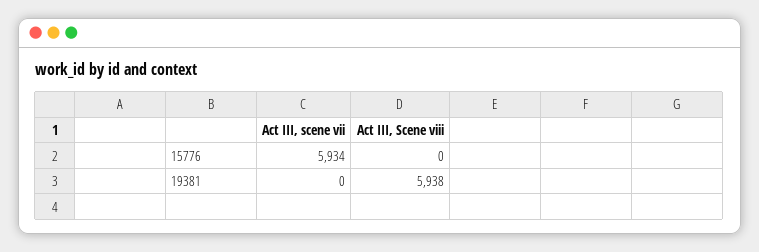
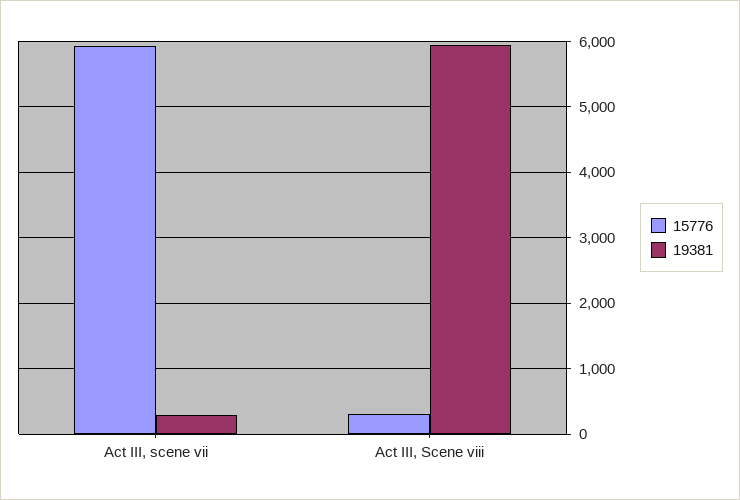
  {
    "15776": {
      "Act III, scene vii": 5934,
-     "Act III, Scene viii": 0
+     "Act III, Scene viii": 300
    },
    "19381": {
-     "Act III, scene vii": 0,
+     "Act III, scene vii": 300,
      "Act III, Scene viii": 5938
    }
  }

